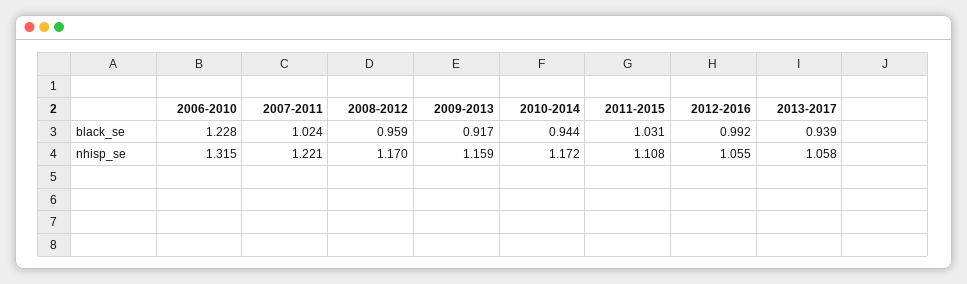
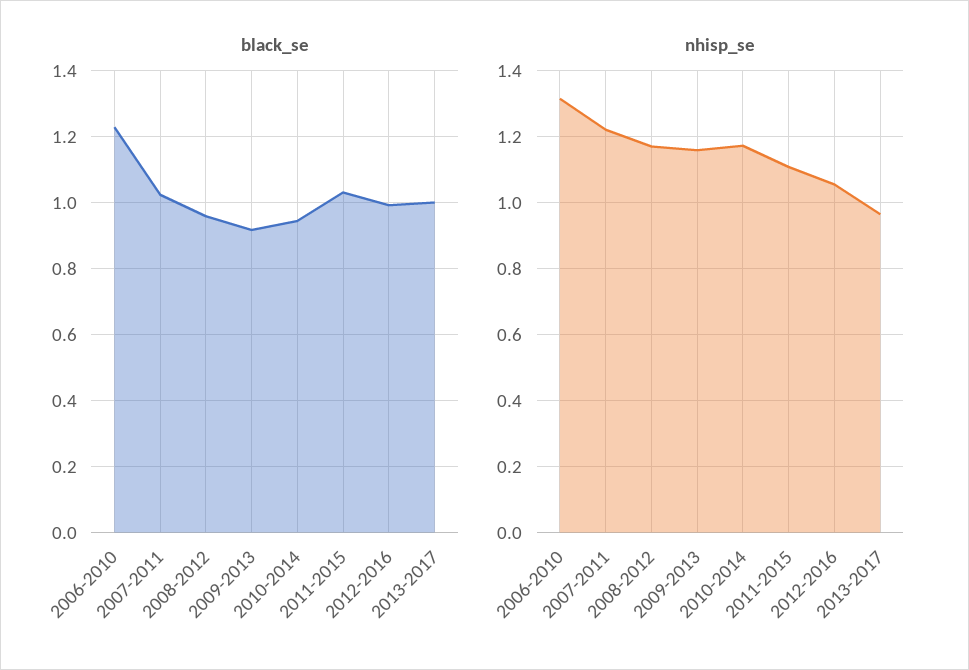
  {
    "black_se": {
      "2006-2010": 1.228,
      "2007-2011": 1.024,
      "2008-2012": 0.959,
      "2009-2013": 0.917,
      "2010-2014": 0.944,
      "2011-2015": 1.031,
      "2012-2016": 0.992,
-     "2013-2017": 0.939
+     "2013-2017": 1
    },
    "nhisp_se": {
      "2006-2010": 1.315,
      "2007-2011": 1.221,
      "2008-2012": 1.17,
      "2009-2013": 1.159,
      "2010-2014": 1.172,
      "2011-2015": 1.108,
      "2012-2016": 1.055,
-     "2013-2017": 1.058
+     "2013-2017": 0.96
    }
  }

